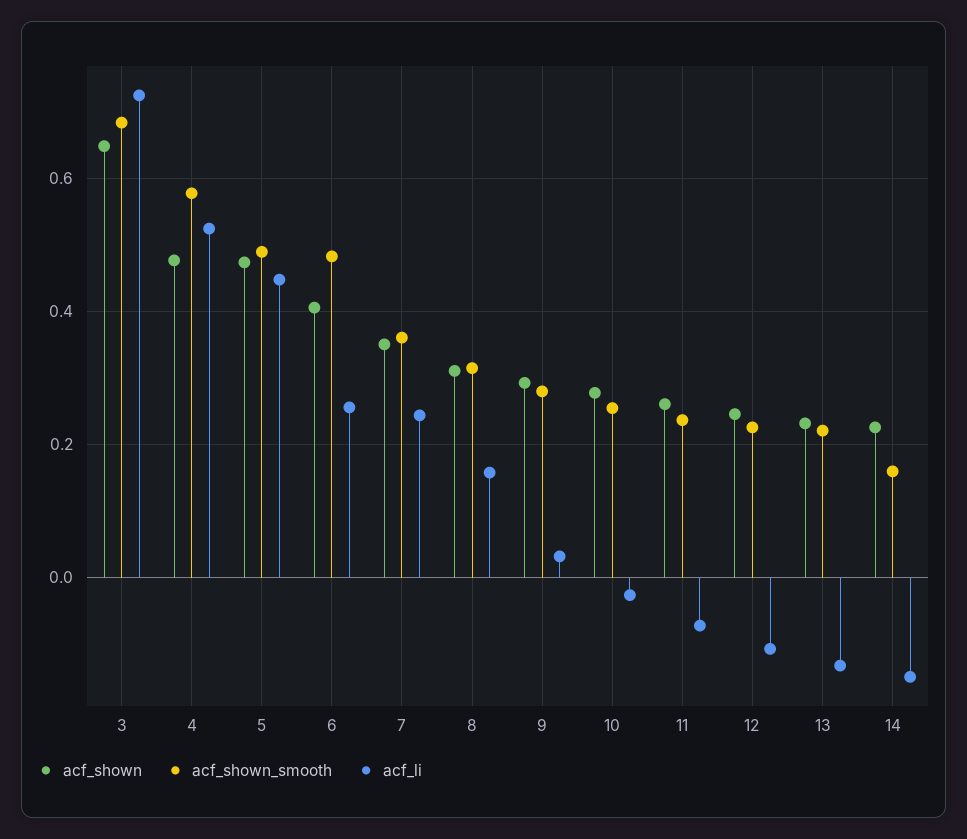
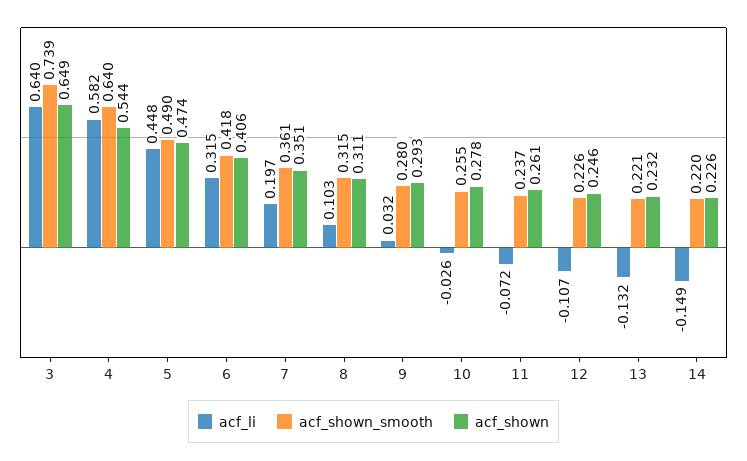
  {
    "acf_shown": {
      "3": 0.649,
-     "4": 0.48,
+     "4": 0.544,
      "5": 0.474,
      "6": 0.406,
      "7": 0.351,
      "8": 0.311,
      "9": 0.293,
      "10": 0.278,
      "11": 0.261,
      "12": 0.246,
      "13": 0.232,
      "14": 0.226
    },
    "acf_shown_smooth": {
-     "3": 0.68,
+     "3": 0.739,
-     "4": 0.58,
+     "4": 0.64,
      "5": 0.49,
-     "6": 0.48,
+     "6": 0.418,
      "7": 0.361,
      "8": 0.315,
      "9": 0.28,
      "10": 0.255,
      "11": 0.237,
      "12": 0.226,
      "13": 0.221,
-     "14": 0.16
+     "14": 0.22
    },
    "acf_li": {
-     "3": 0.72,
+     "3": 0.64,
-     "4": 0.52,
+     "4": 0.582,
      "5": 0.448,
-     "6": 0.26,
+     "6": 0.315,
-     "7": 0.24,
+     "7": 0.197,
-     "8": 0.16,
+     "8": 0.103,
      "9": 0.032,
      "10": -0.026,
      "11": -0.072,
      "12": -0.107,
      "13": -0.132,
      "14": -0.149
    }
  }

